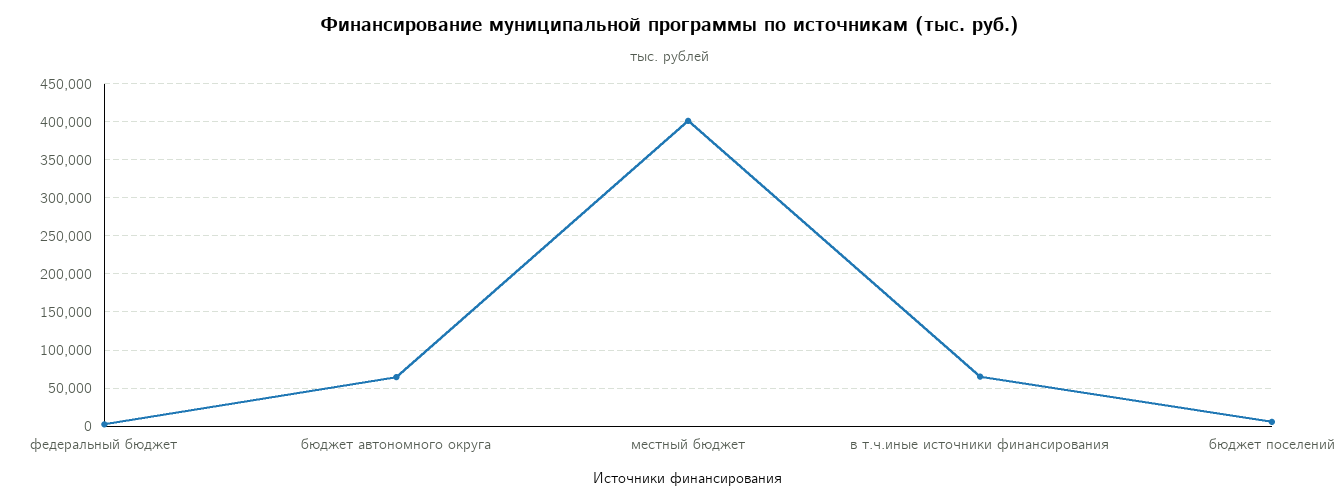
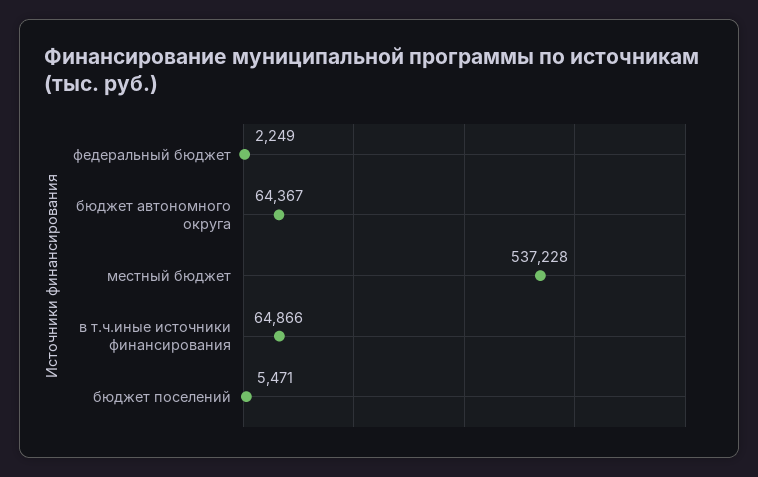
  {
    "федеральный бюджет": 2249,
    "бюджет автономного округа": 64367,
-   "местный бюджет": 400000,
+   "местный бюджет": 537228,
    "в т.ч.иные источники финансирования": 64866,
    "бюджет поселений": 5471
  }

